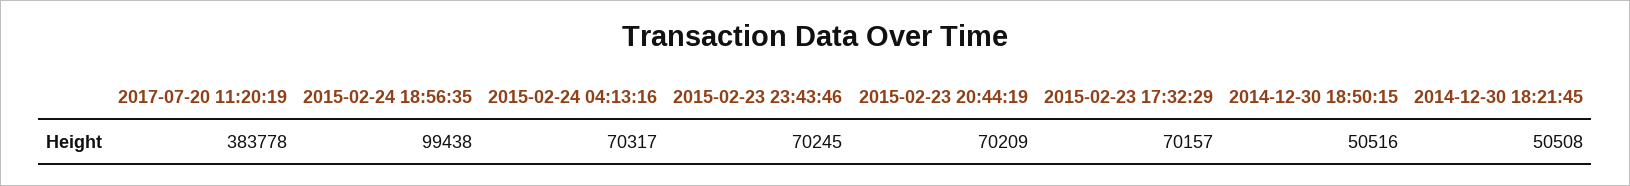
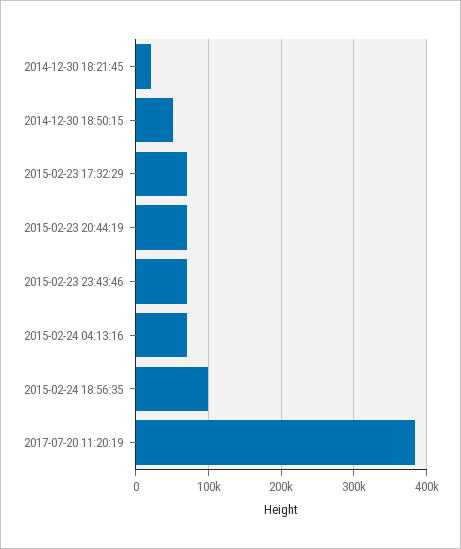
  {
    "2017-07-20 11:20:19": 383778,
    "2015-02-24 18:56:35": 99438,
    "2015-02-24 04:13:16": 70317,
    "2015-02-23 23:43:46": 70245,
    "2015-02-23 20:44:19": 70209,
    "2015-02-23 17:32:29": 70157,
    "2014-12-30 18:50:15": 50516,
-   "2014-12-30 18:21:45": 50508
+   "2014-12-30 18:21:45": 20000
  }

